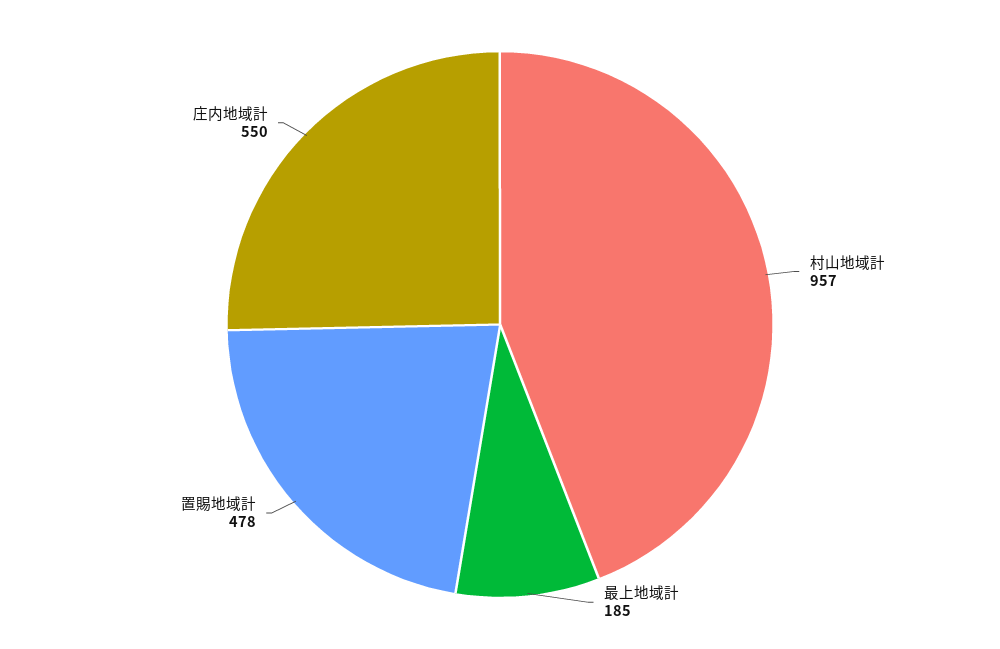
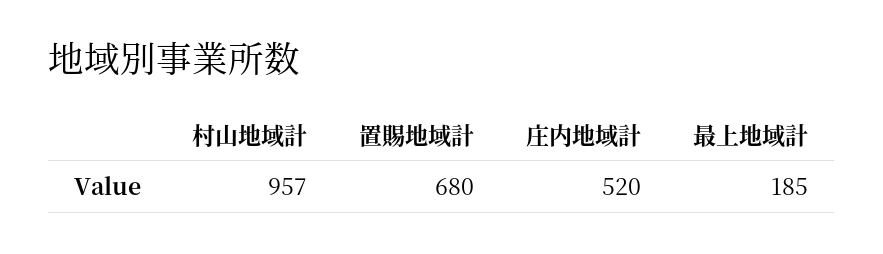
  {
    "村山地域計": 957,
    "最上地域計": 185,
-   "置賜地域計": 478,
+   "置賜地域計": 680,
-   "庄内地域計": 550
+   "庄内地域計": 520
  }

